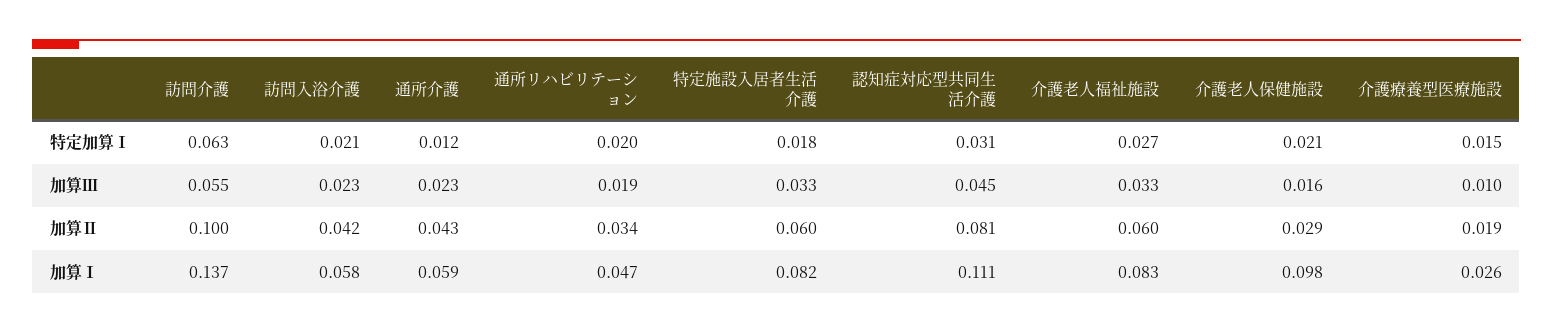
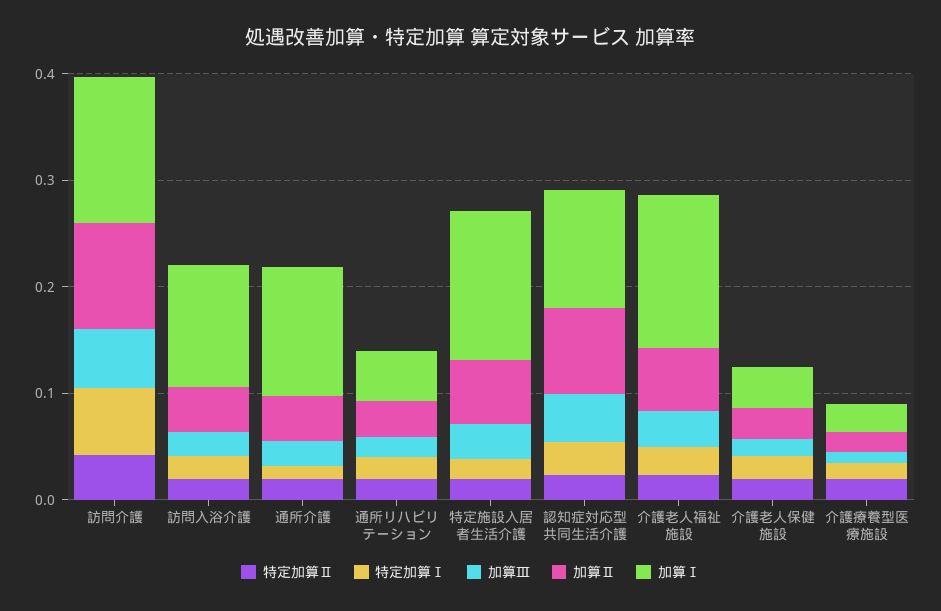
  {
    "特定加算Ⅰ": {
      "訪問介護": 0.063,
      "訪問入浴介護": 0.021,
      "通所介護": 0.012,
      "通所リハビリテーション": 0.02,
      "特定施設入居者生活介護": 0.018,
      "認知症対応型共同生活介護": 0.031,
      "介護老人福祉施設": 0.027,
      "介護老人保健施設": 0.021,
      "介護療養型医療施設": 0.015
    },
    "加算Ⅲ": {
      "訪問介護": 0.055,
      "訪問入浴介護": 0.023,
      "通所介護": 0.023,
      "通所リハビリテーション": 0.019,
      "特定施設入居者生活介護": 0.033,
      "認知症対応型共同生活介護": 0.045,
      "介護老人福祉施設": 0.033,
      "介護老人保健施設": 0.016,
      "介護療養型医療施設": 0.01
    },
    "加算Ⅱ": {
      "訪問介護": 0.1,
      "訪問入浴介護": 0.042,
      "通所介護": 0.043,
      "通所リハビリテーション": 0.034,
      "特定施設入居者生活介護": 0.06,
      "認知症対応型共同生活介護": 0.081,
      "介護老人福祉施設": 0.06,
      "介護老人保健施設": 0.029,
      "介護療養型医療施設": 0.019
    },
    "加算Ⅰ": {
      "訪問介護": 0.137,
-     "訪問入浴介護": 0.058,
+     "訪問入浴介護": 0.12,
-     "通所介護": 0.059,
+     "通所介護": 0.12,
      "通所リハビリテーション": 0.047,
-     "特定施設入居者生活介護": 0.082,
+     "特定施設入居者生活介護": 0.14,
      "認知症対応型共同生活介護": 0.111,
-     "介護老人福祉施設": 0.083,
+     "介護老人福祉施設": 0.14,
-     "介護老人保健施設": 0.098,
+     "介護老人保健施設": 0.04,
      "介護療養型医療施設": 0.026
-   }
+   },
+   "特定加算Ⅱ": {
+     "訪問介護": 0.04,
+     "訪問入浴介護": 0.02,
+     "通所介護": 0.02,
+     "通所リハビリテーション": 0.02,
+     "特定施設入居者生活介護": 0.02,
+     "認知症対応型共同生活介護": 0.02,
+     "介護老人福祉施設": 0.02,
+     "介護老人保健施設": 0.02,
+     "介護療養型医療施設": 0.02
+   }
  }

